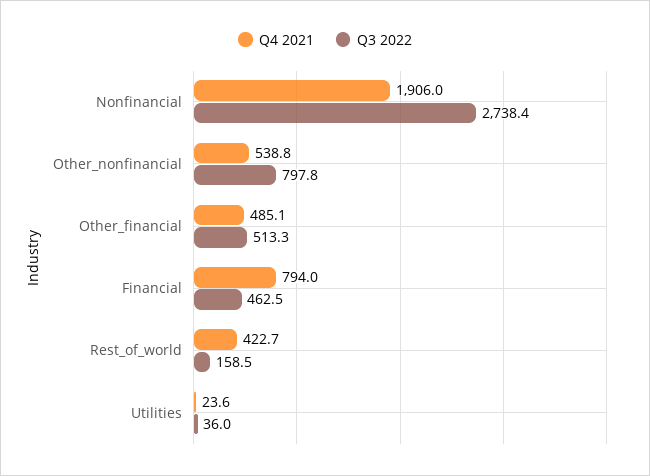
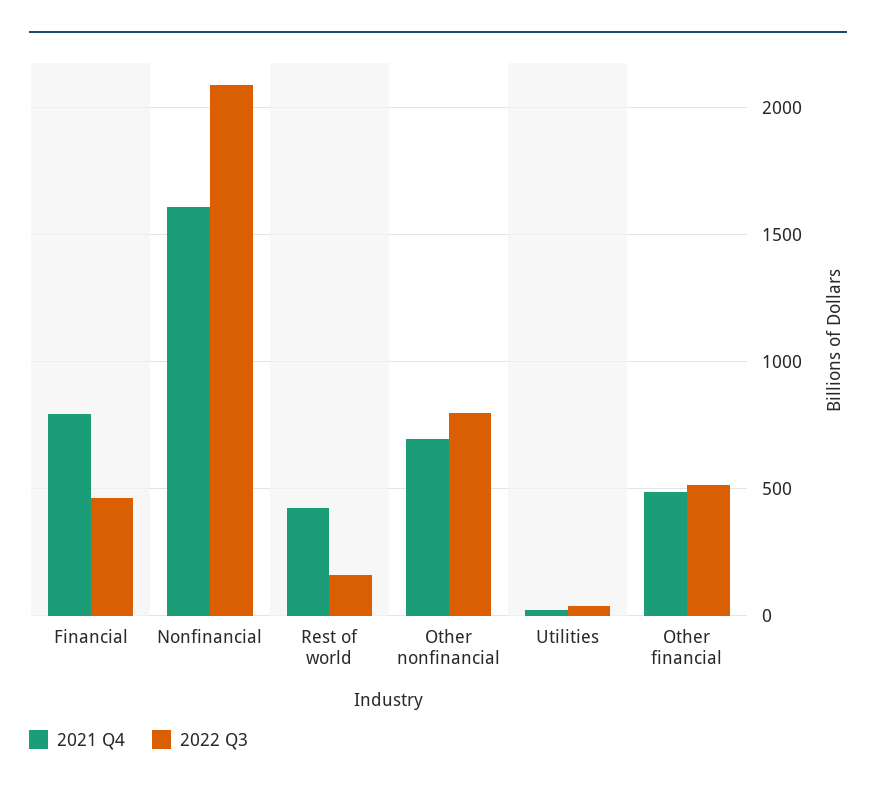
  {
    "Q4 2021": {
-     "Nonfinancial": 1906,
+     "Nonfinancial": 1600,
-     "Other_nonfinancial": 538.8,
+     "Other_nonfinancial": 700,
      "Other_financial": 485.1,
      "Financial": 794,
      "Rest_of_world": 422.7,
      "Utilities": 23.6
    },
    "Q3 2022": {
-     "Nonfinancial": 2738.4,
+     "Nonfinancial": 2100,
      "Other_nonfinancial": 797.8,
      "Other_financial": 513.3,
      "Financial": 462.5,
      "Rest_of_world": 158.5,
      "Utilities": 36
    }
  }

